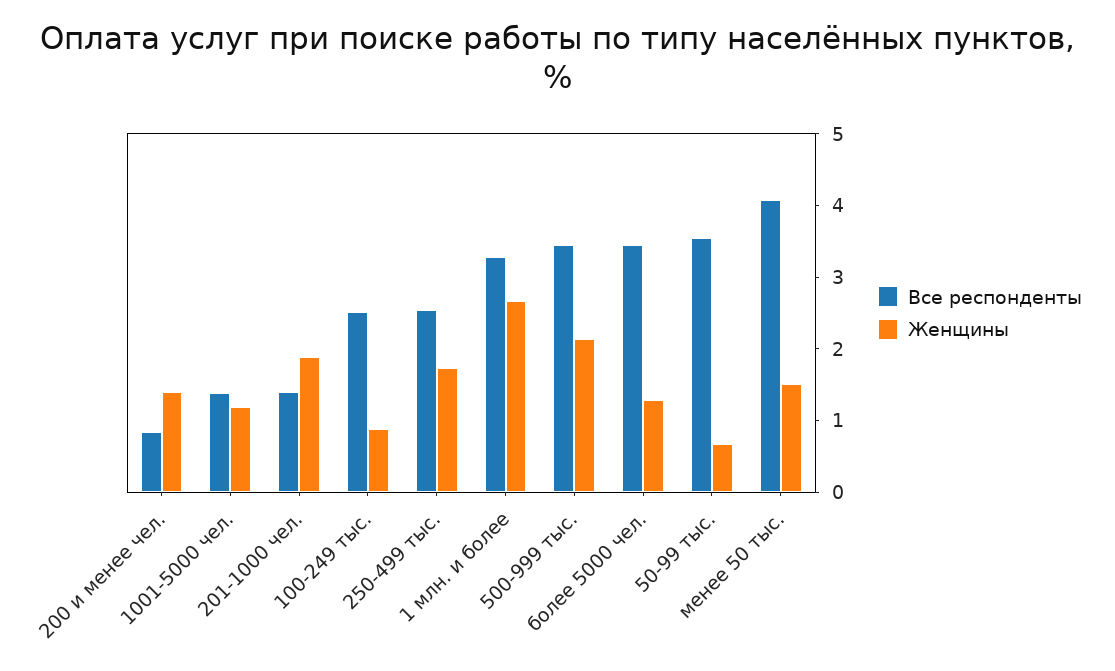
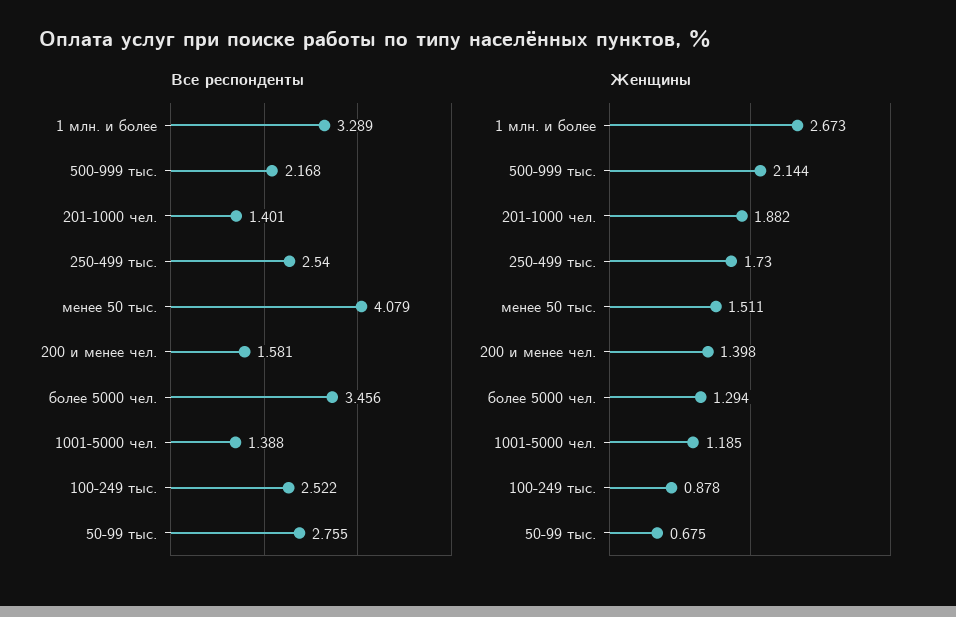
  {
    "Все респонденты": {
-     "200 и менее чел.": 0.8,
+     "200 и менее чел.": 1.581,
      "1001-5000 чел.": 1.388,
      "201-1000 чел.": 1.401,
      "100-249 тыс.": 2.522,
      "250-499 тыс.": 2.54,
      "1 млн. и более": 3.289,
-     "500-999 тыс.": 3.4,
+     "500-999 тыс.": 2.168,
      "более 5000 чел.": 3.456,
-     "50-99 тыс.": 3.6,
+     "50-99 тыс.": 2.755,
      "менее 50 тыс.": 4.079
    },
    "Женщины": {
      "200 и менее чел.": 1.398,
      "1001-5000 чел.": 1.185,
      "201-1000 чел.": 1.882,
      "100-249 тыс.": 0.878,
      "250-499 тыс.": 1.73,
      "1 млн. и более": 2.673,
      "500-999 тыс.": 2.144,
      "более 5000 чел.": 1.294,
      "50-99 тыс.": 0.675,
      "менее 50 тыс.": 1.511
    }
  }

